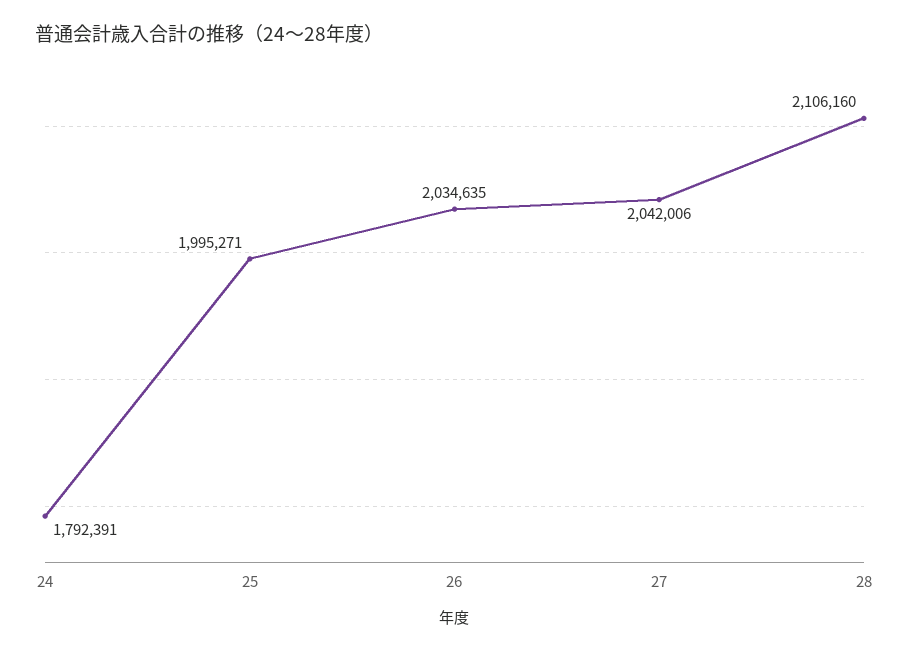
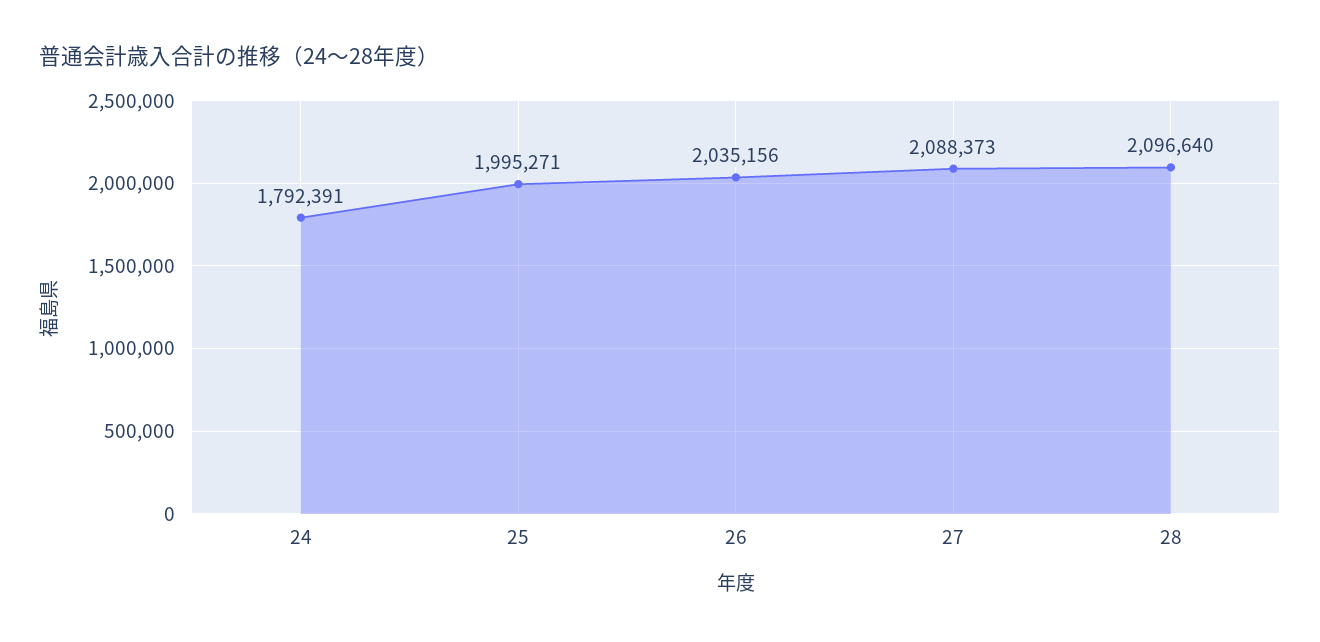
  {
    "24": 1792391,
    "25": 1995271,
-   "26": 2034635,
+   "26": 2035156,
-   "27": 2042006,
+   "27": 2088373,
-   "28": 2106160
+   "28": 2096640
  }

